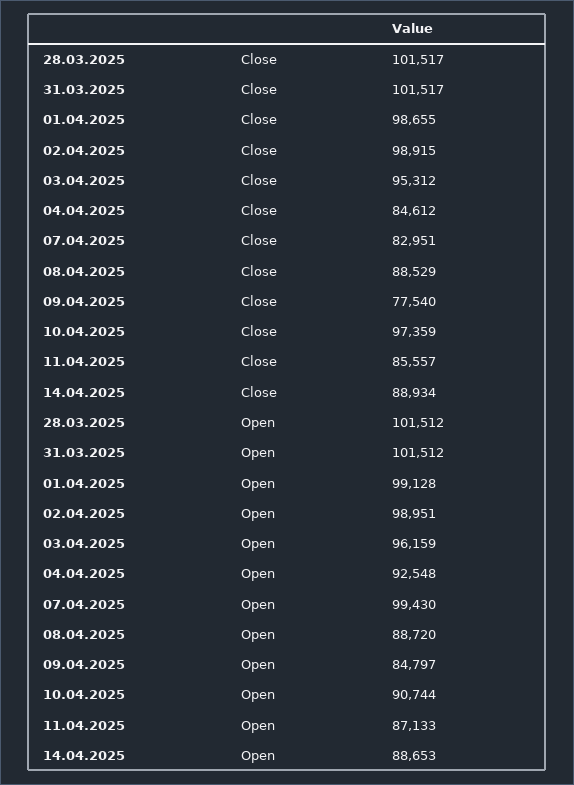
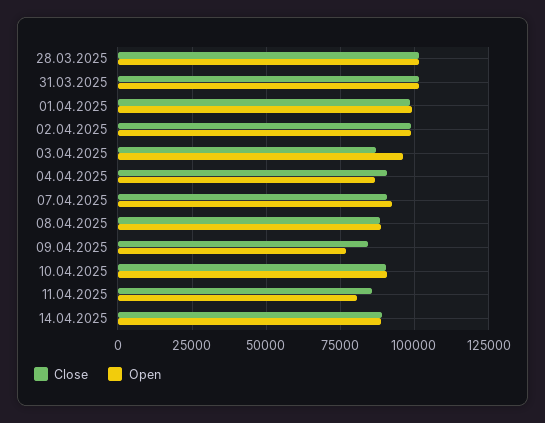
  {
    "Close": {
      "28.03.2025": 101517,
      "31.03.2025": 101517,
      "01.04.2025": 98655,
      "02.04.2025": 98915,
-     "03.04.2025": 95312,
+     "03.04.2025": 87500,
-     "04.04.2025": 84612,
+     "04.04.2025": 90000,
-     "07.04.2025": 82951,
+     "07.04.2025": 90000,
      "08.04.2025": 88529,
-     "09.04.2025": 77540,
+     "09.04.2025": 85000,
-     "10.04.2025": 97359,
+     "10.04.2025": 90000,
      "11.04.2025": 85557,
      "14.04.2025": 88934
    },
    "Open": {
      "28.03.2025": 101512,
      "31.03.2025": 101512,
      "01.04.2025": 99128,
      "02.04.2025": 98951,
      "03.04.2025": 96159,
-     "04.04.2025": 92548,
+     "04.04.2025": 87500,
-     "07.04.2025": 99430,
+     "07.04.2025": 92500,
      "08.04.2025": 88720,
-     "09.04.2025": 84797,
+     "09.04.2025": 77500,
      "10.04.2025": 90744,
-     "11.04.2025": 87133,
+     "11.04.2025": 80000,
      "14.04.2025": 88653
    }
  }

